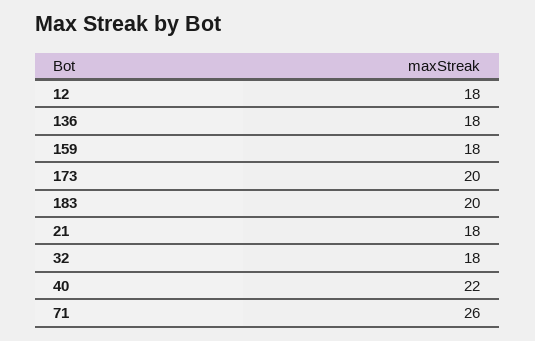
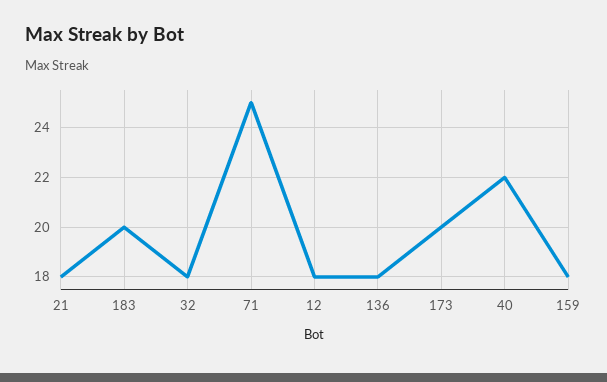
  {
    "12": 18,
    "136": 18,
    "159": 18,
    "173": 20,
    "183": 20,
    "21": 18,
    "32": 18,
    "40": 22,
-   "71": 26
+   "71": 25
  }

